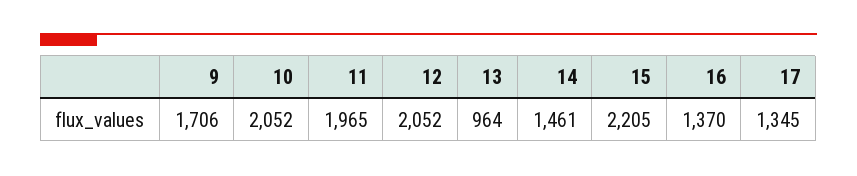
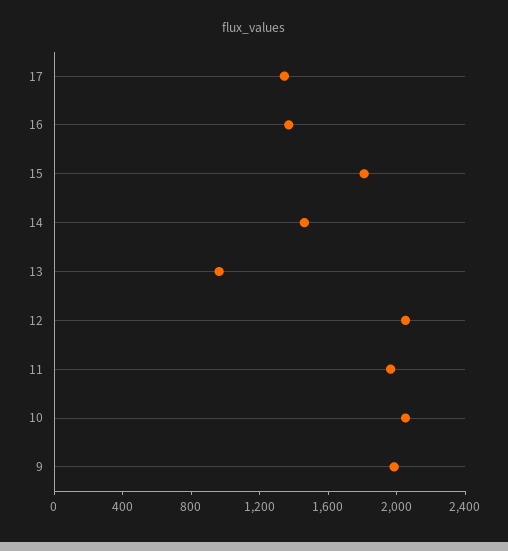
  {
-   "9": 1706,
+   "9": 2000,
    "10": 2052,
    "11": 1965,
    "12": 2052,
    "13": 964,
    "14": 1461,
-   "15": 2205,
+   "15": 1800,
    "16": 1370,
    "17": 1345
  }

